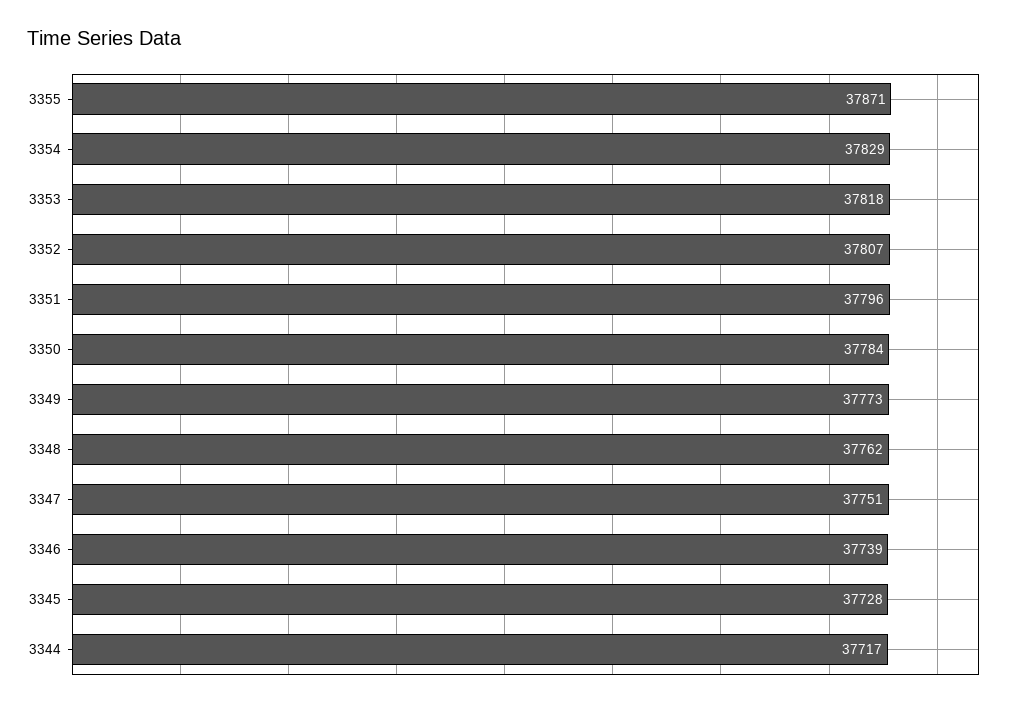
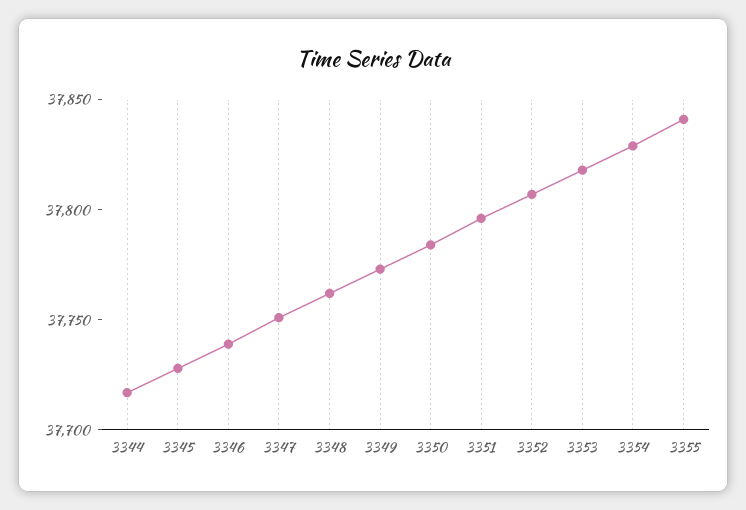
  {
-   "3355": 37871,
+   "3355": 37840,
    "3354": 37829,
    "3353": 37818,
    "3352": 37807,
    "3351": 37796,
    "3350": 37784,
    "3349": 37773,
    "3348": 37762,
    "3347": 37751,
    "3346": 37739,
    "3345": 37728,
    "3344": 37717
  }

